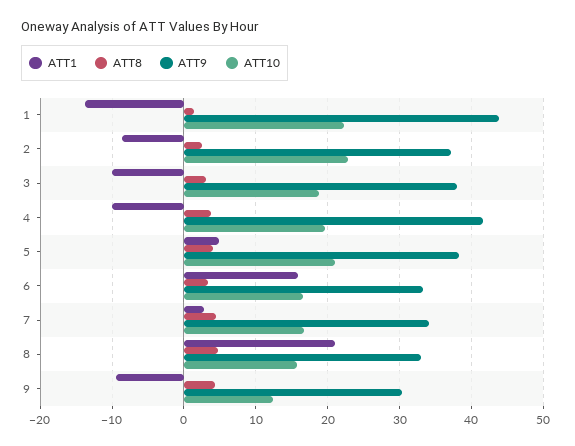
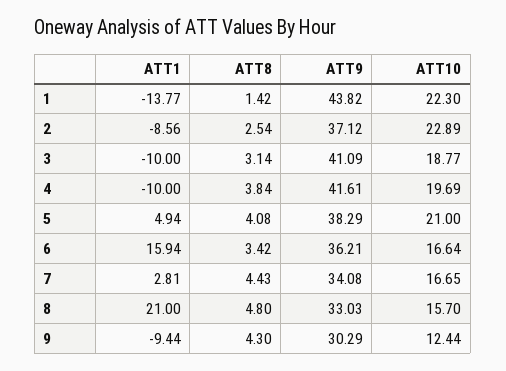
  {
    "ATT1": {
      "1": -13.77,
      "2": -8.56,
      "3": -10,
      "4": -10,
      "5": 4.94,
      "6": 15.94,
      "7": 2.81,
      "8": 21,
      "9": -9.44
    },
    "ATT8": {
      "1": 1.42,
      "2": 2.54,
      "3": 3.14,
      "4": 3.84,
      "5": 4.08,
      "6": 3.42,
      "7": 4.43,
      "8": 4.8,
      "9": 4.3
    },
    "ATT9": {
      "1": 43.82,
      "2": 37.12,
-     "3": 38,
+     "3": 41.09,
      "4": 41.61,
      "5": 38.29,
-     "6": 33,
+     "6": 36.21,
      "7": 34.08,
      "8": 33.03,
      "9": 30.29
    },
    "ATT10": {
      "1": 22.3,
      "2": 22.89,
      "3": 18.77,
      "4": 19.69,
      "5": 21,
      "6": 16.64,
      "7": 16.65,
      "8": 15.7,
      "9": 12.44
    }
  }

